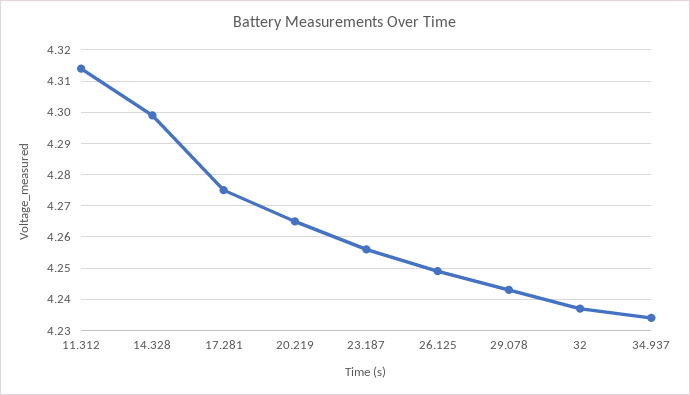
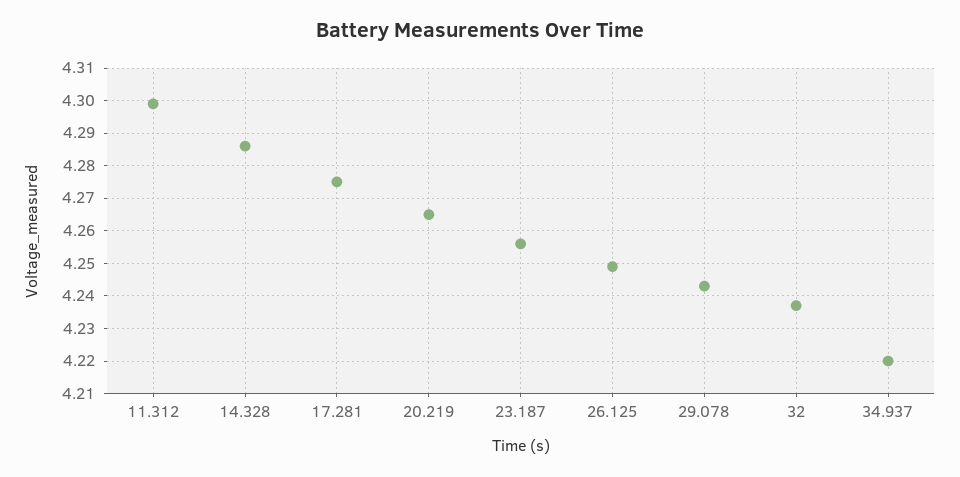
  {
-   "11.312": 4.315,
+   "11.312": 4.3,
-   "14.328": 4.3,
+   "14.328": 4.285,
    "17.281": 4.275,
    "20.219": 4.265,
    "23.187": 4.255,
    "26.125": 4.25,
    "29.078": 4.245,
    "32": 4.235,
-   "34.937": 4.235
+   "34.937": 4.22
  }

